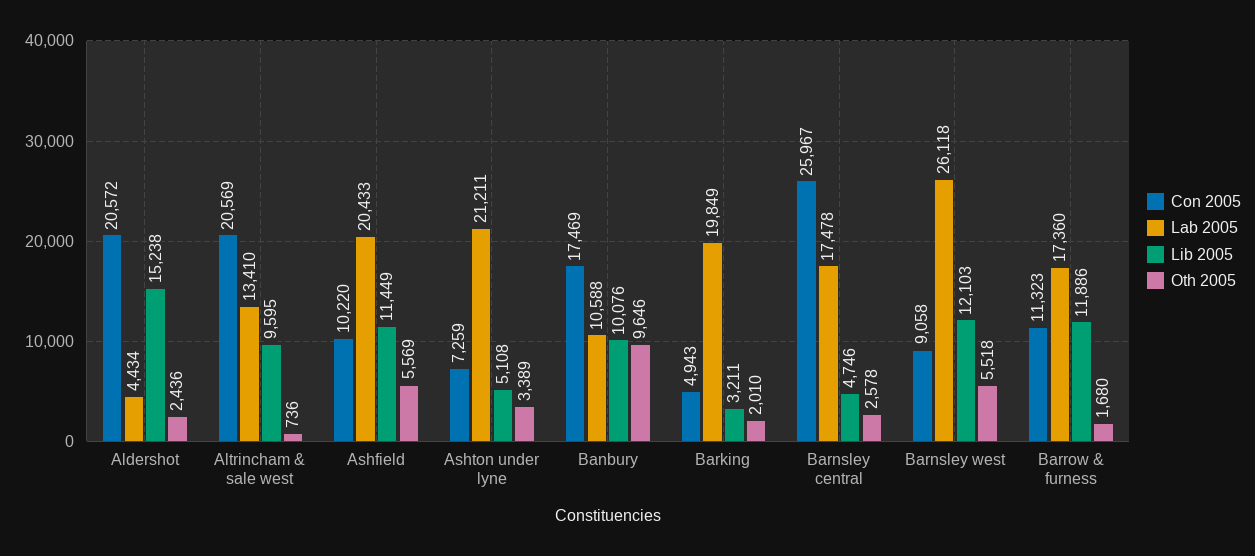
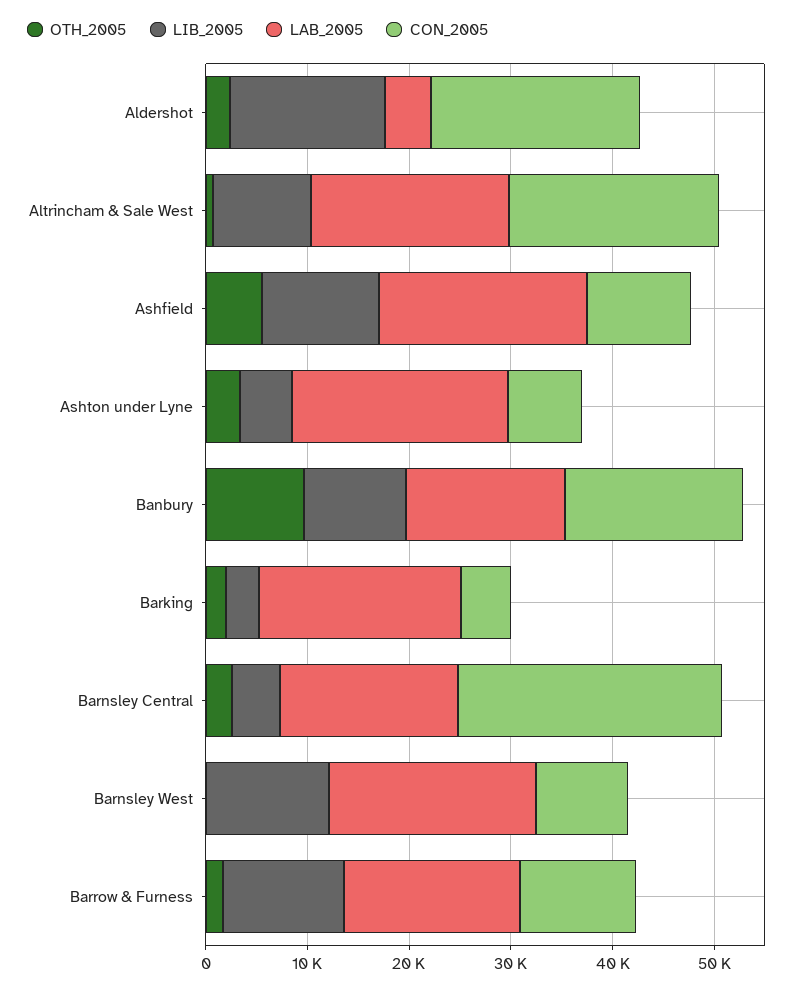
  {
    "Con 2005": {
      "Aldershot": 20572,
      "Altrincham & sale west": 20569,
      "Ashfield": 10220,
      "Ashton under lyne": 7259,
      "Banbury": 17469,
      "Barking": 4943,
      "Barnsley central": 25967,
      "Barnsley west": 9058,
      "Barrow & furness": 11323
    },
    "Lab 2005": {
      "Aldershot": 4434,
-     "Altrincham & sale west": 13410,
+     "Altrincham & sale west": 20000,
      "Ashfield": 20433,
      "Ashton under lyne": 21211,
-     "Banbury": 10588,
+     "Banbury": 16000,
      "Barking": 19849,
      "Barnsley central": 17478,
-     "Barnsley west": 26118,
+     "Barnsley west": 20000,
      "Barrow & furness": 17360
    },
    "Lib 2005": {
      "Aldershot": 15238,
      "Altrincham & sale west": 9595,
      "Ashfield": 11449,
      "Ashton under lyne": 5108,
      "Banbury": 10076,
      "Barking": 3211,
      "Barnsley central": 4746,
      "Barnsley west": 12103,
      "Barrow & furness": 11886
    },
    "Oth 2005": {
      "Aldershot": 2436,
      "Altrincham & sale west": 736,
      "Ashfield": 5569,
      "Ashton under lyne": 3389,
      "Banbury": 9646,
      "Barking": 2010,
      "Barnsley central": 2578,
-     "Barnsley west": 5518,
+     "Barnsley west": 0,
      "Barrow & furness": 1680
    }
  }

